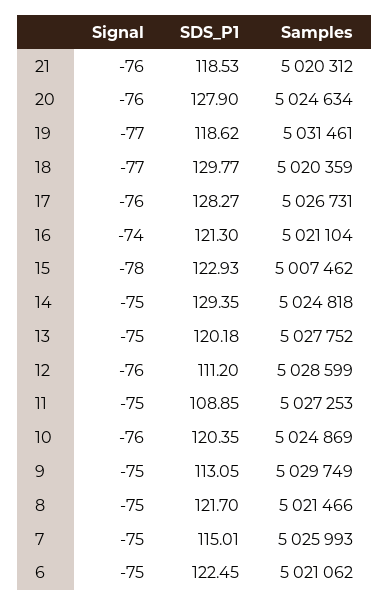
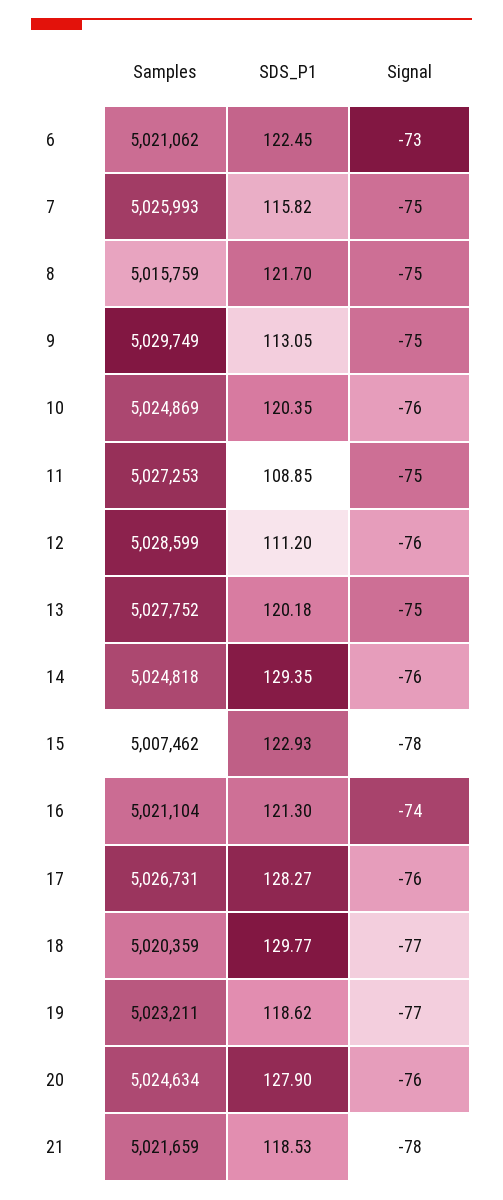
  {
    "Signal": {
-     "21": -76,
+     "21": -78,
      "20": -76,
      "19": -77,
      "18": -77,
      "17": -76,
      "16": -74,
      "15": -78,
-     "14": -75,
+     "14": -76,
      "13": -75,
      "12": -76,
      "11": -75,
      "10": -76,
      "9": -75,
      "8": -75,
      "7": -75,
-     "6": -75
+     "6": -73
    },
    "SDS_P1": {
      "21": 118.53,
      "20": 127.9,
      "19": 118.62,
      "18": 129.77,
      "17": 128.27,
      "16": 121.3,
      "15": 122.93,
      "14": 129.35,
      "13": 120.18,
      "12": 111.2,
      "11": 108.85,
      "10": 120.35,
      "9": 113.05,
      "8": 121.7,
-     "7": 115.01,
+     "7": 115.82,
      "6": 122.45
    },
    "Samples": {
-     "21": 5020312,
+     "21": 5021659,
      "20": 5024634,
-     "19": 5031461,
+     "19": 5023211,
      "18": 5020359,
      "17": 5026731,
      "16": 5021104,
      "15": 5007462,
      "14": 5024818,
      "13": 5027752,
      "12": 5028599,
      "11": 5027253,
      "10": 5024869,
      "9": 5029749,
-     "8": 5021466,
+     "8": 5015759,
      "7": 5025993,
      "6": 5021062
    }
  }

